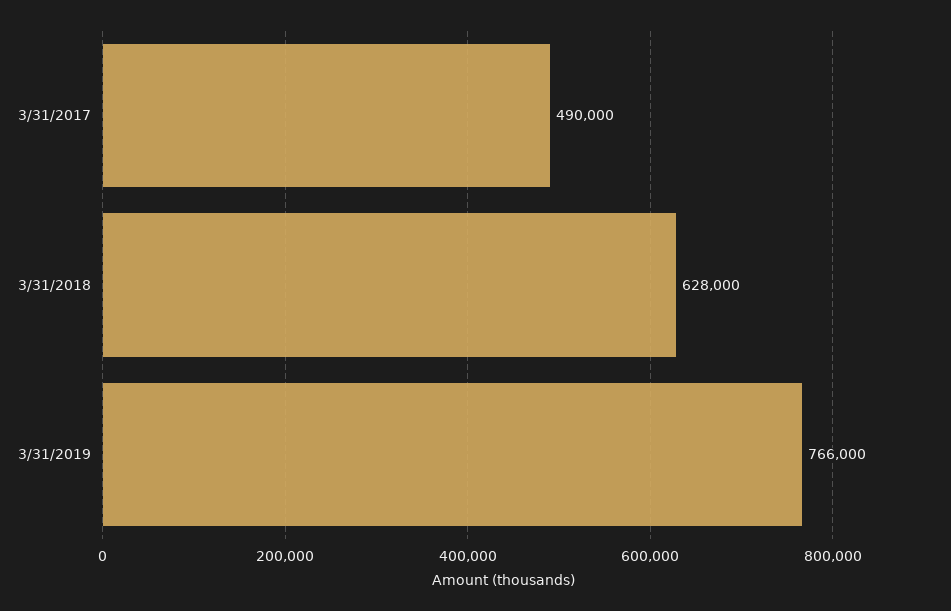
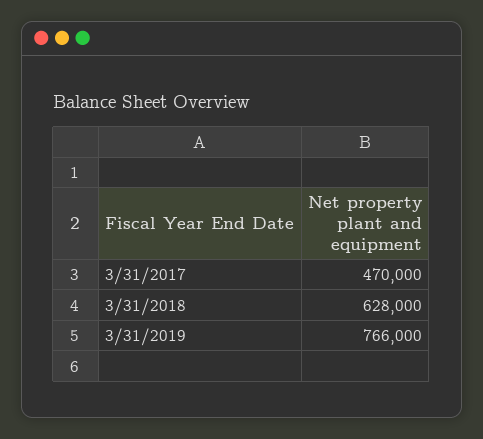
  {
-   "3/31/2017": 490000,
+   "3/31/2017": 470000,
    "3/31/2018": 628000,
    "3/31/2019": 766000
  }

